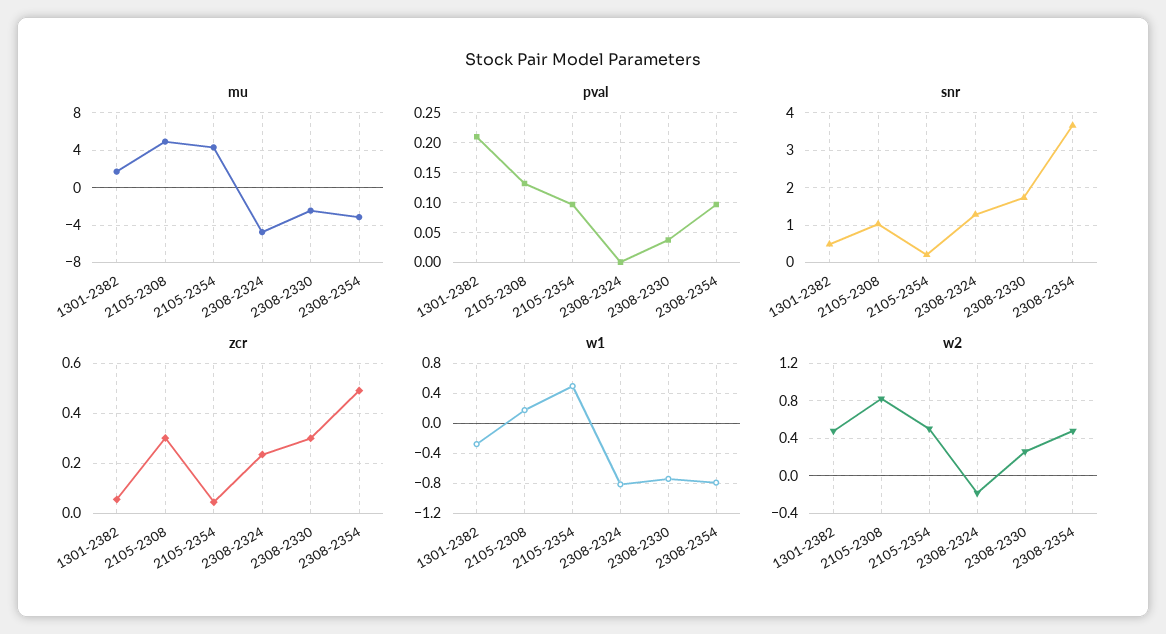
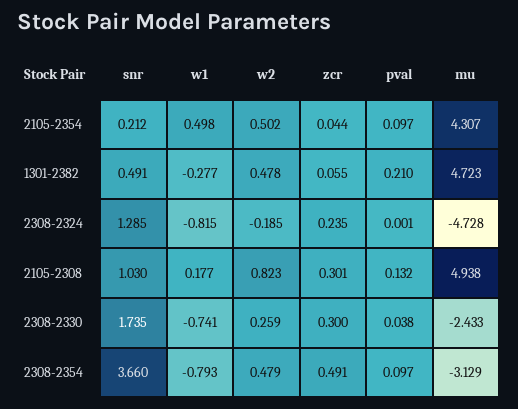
  {
    "mu": {
-     "1301-2382": 2,
+     "1301-2382": 4.723,
      "2105-2308": 4.938,
      "2105-2354": 4.307,
      "2308-2324": -4.728,
      "2308-2330": -2.433,
      "2308-2354": -3.129
    },
    "pval": {
      "1301-2382": 0.21,
      "2105-2308": 0.132,
      "2105-2354": 0.097,
      "2308-2324": 0.001,
      "2308-2330": 0.038,
      "2308-2354": 0.097
    },
    "snr": {
      "1301-2382": 0.491,
      "2105-2308": 1.03,
      "2105-2354": 0.212,
      "2308-2324": 1.285,
      "2308-2330": 1.735,
      "2308-2354": 3.66
    },
    "zcr": {
      "1301-2382": 0.055,
      "2105-2308": 0.301,
      "2105-2354": 0.044,
      "2308-2324": 0.235,
      "2308-2330": 0.3,
      "2308-2354": 0.491
    },
    "w1": {
      "1301-2382": -0.277,
      "2105-2308": 0.177,
      "2105-2354": 0.498,
      "2308-2324": -0.815,
      "2308-2330": -0.741,
      "2308-2354": -0.793
    },
    "w2": {
      "1301-2382": 0.478,
      "2105-2308": 0.823,
      "2105-2354": 0.502,
      "2308-2324": -0.185,
      "2308-2330": 0.259,
      "2308-2354": 0.479
    }
  }

